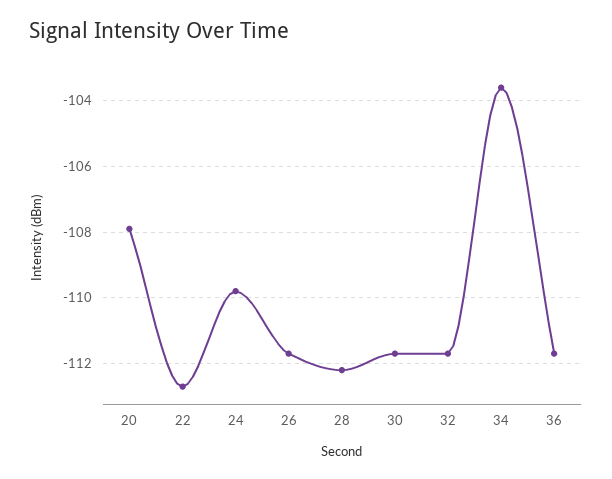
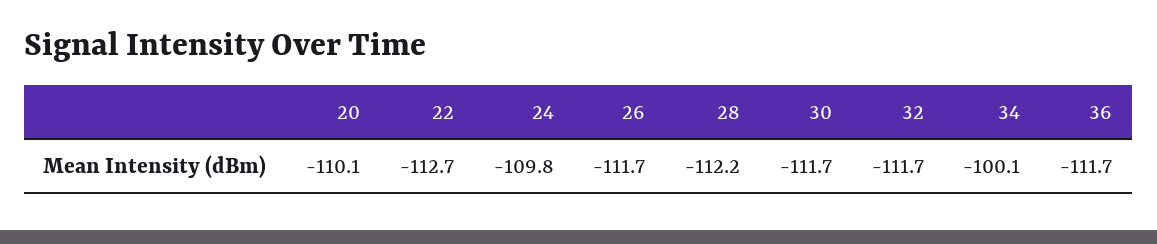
  {
-   "20": -108,
+   "20": -110.1,
    "22": -112.7,
    "24": -109.8,
    "26": -111.7,
    "28": -112.2,
    "30": -111.7,
    "32": -111.7,
-   "34": -103.5,
+   "34": -100.1,
    "36": -111.7
  }

